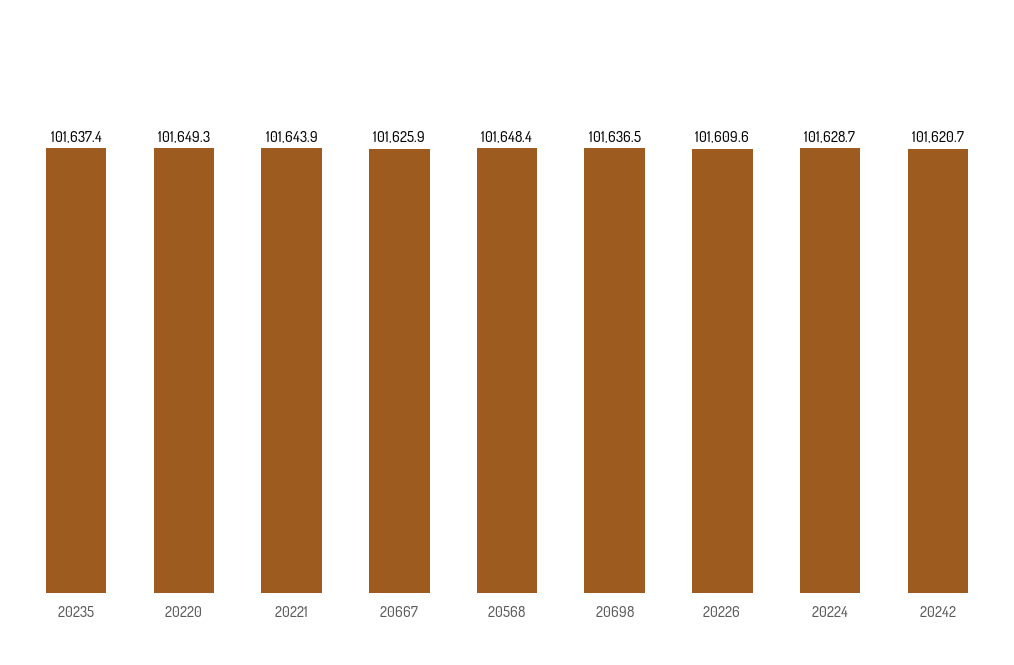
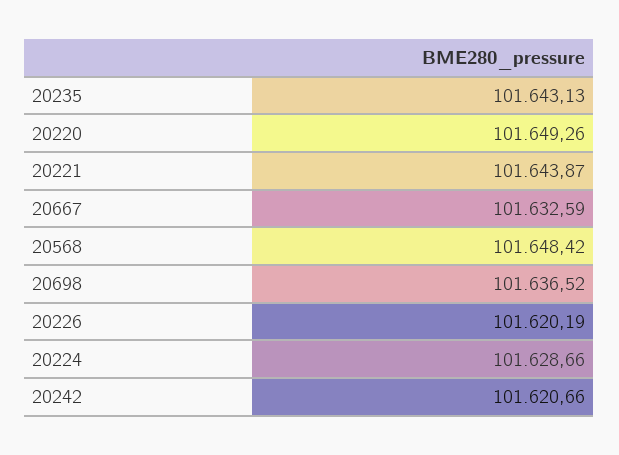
  {
-   "20235": 101637.4,
+   "20235": 101643.13,
    "20220": 101649.26,
    "20221": 101643.87,
-   "20667": 101625.9,
+   "20667": 101632.59,
    "20568": 101648.42,
    "20698": 101636.52,
-   "20226": 101609.6,
+   "20226": 101620.19,
    "20224": 101628.66,
    "20242": 101620.66
  }

